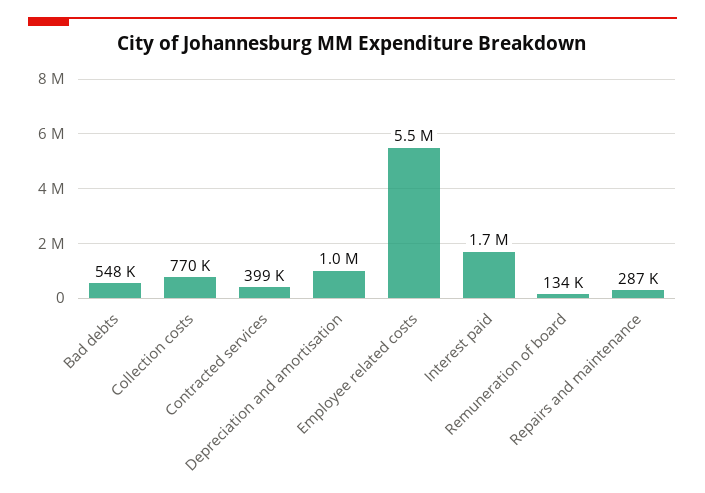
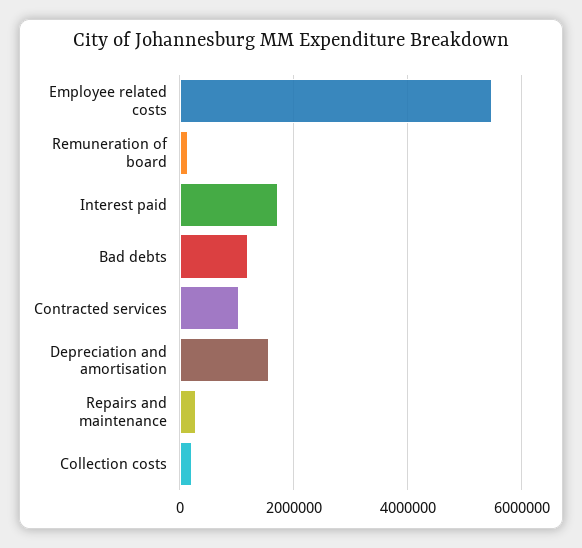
  {
-   "Bad debts": 548000,
+   "Bad debts": 1200000,
-   "Collection costs": 770000,
+   "Collection costs": 200000,
-   "Contracted services": 399000,
+   "Contracted services": 1000000,
-   "Depreciation and amortisation": 1000000,
+   "Depreciation and amortisation": 1600000,
    "Employee related costs": 5500000,
    "Interest paid": 1700000,
    "Remuneration of board": 134000,
    "Repairs and maintenance": 287000
  }

